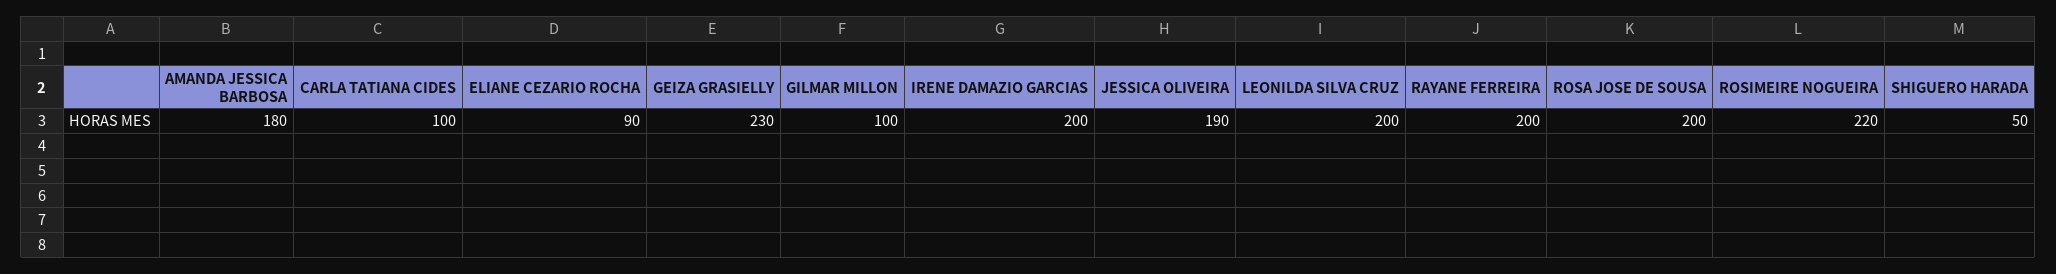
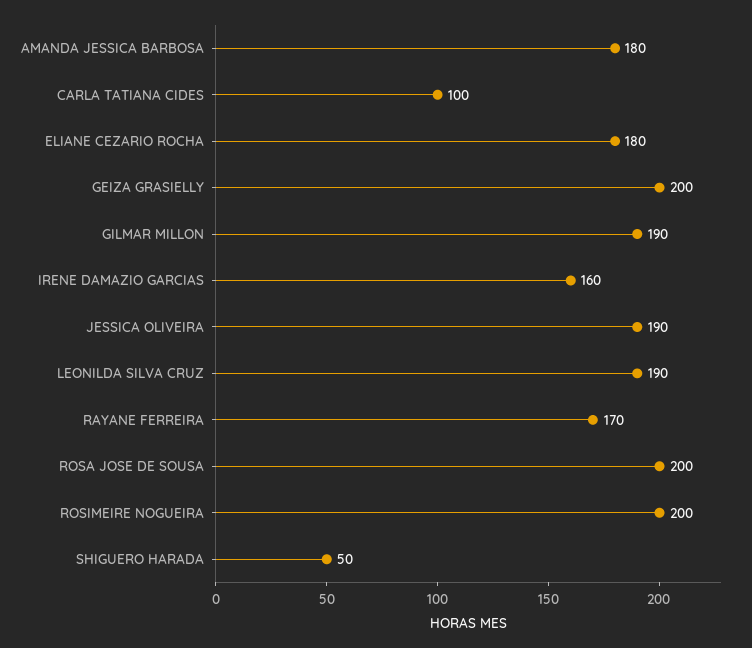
  {
    "AMANDA JESSICA BARBOSA": 180,
    "CARLA TATIANA CIDES": 100,
-   "ELIANE CEZARIO ROCHA": 90,
+   "ELIANE CEZARIO ROCHA": 180,
-   "GEIZA GRASIELLY": 230,
+   "GEIZA GRASIELLY": 200,
-   "GILMAR MILLON": 100,
+   "GILMAR MILLON": 190,
-   "IRENE DAMAZIO GARCIAS": 200,
+   "IRENE DAMAZIO GARCIAS": 160,
    "JESSICA OLIVEIRA": 190,
-   "LEONILDA SILVA CRUZ": 200,
+   "LEONILDA SILVA CRUZ": 190,
-   "RAYANE FERREIRA": 200,
+   "RAYANE FERREIRA": 170,
    "ROSA JOSE DE SOUSA": 200,
-   "ROSIMEIRE NOGUEIRA": 220,
+   "ROSIMEIRE NOGUEIRA": 200,
    "SHIGUERO HARADA": 50
  }

